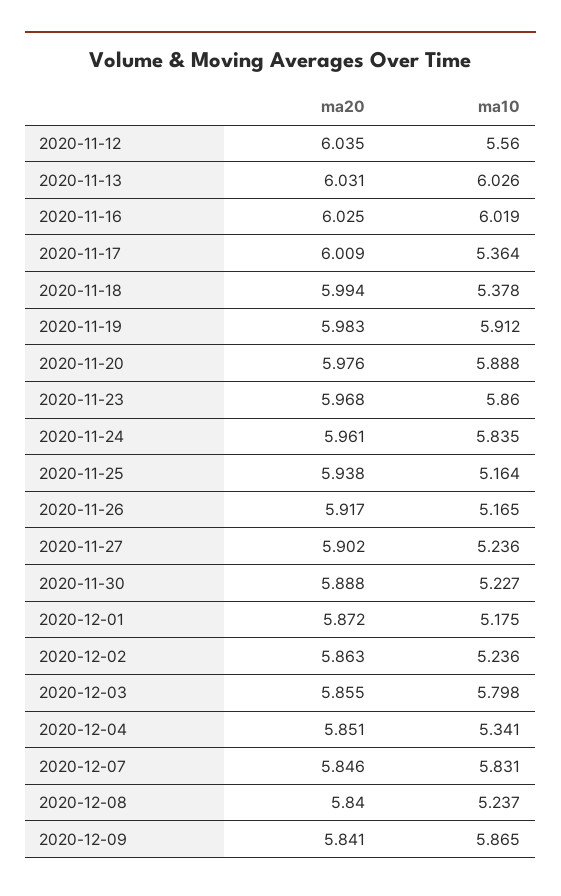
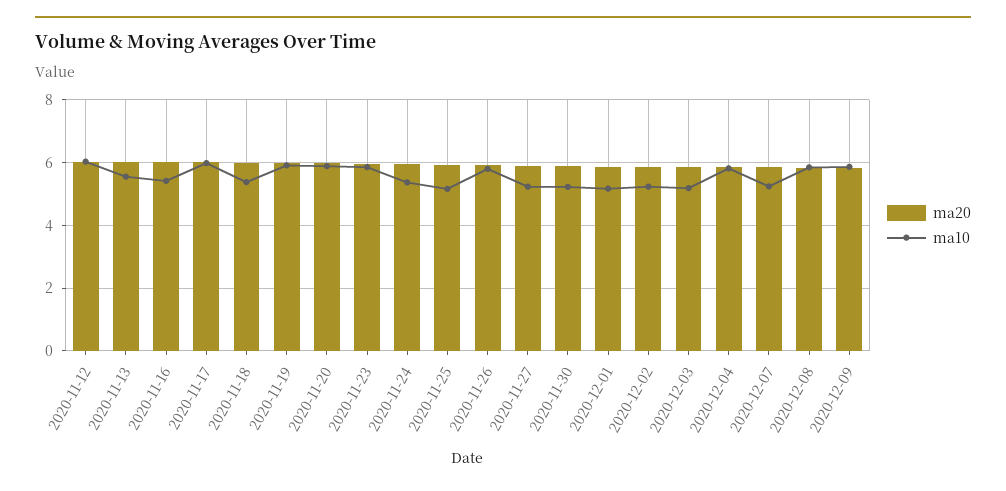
  {
    "ma20": {
      "2020-11-12": 6.035,
      "2020-11-13": 6.031,
      "2020-11-16": 6.025,
      "2020-11-17": 6.009,
      "2020-11-18": 5.994,
      "2020-11-19": 5.983,
      "2020-11-20": 5.976,
      "2020-11-23": 5.968,
      "2020-11-24": 5.961,
      "2020-11-25": 5.938,
      "2020-11-26": 5.917,
      "2020-11-27": 5.902,
      "2020-11-30": 5.888,
      "2020-12-01": 5.872,
      "2020-12-02": 5.863,
      "2020-12-03": 5.855,
      "2020-12-04": 5.851,
      "2020-12-07": 5.846,
      "2020-12-08": 5.84,
      "2020-12-09": 5.841
    },
    "ma10": {
-     "2020-11-12": 5.56,
+     "2020-11-12": 6,
-     "2020-11-13": 6.026,
+     "2020-11-13": 5.6,
-     "2020-11-16": 6.019,
+     "2020-11-16": 5.4,
-     "2020-11-17": 5.364,
+     "2020-11-17": 6,
      "2020-11-18": 5.378,
      "2020-11-19": 5.912,
      "2020-11-20": 5.888,
      "2020-11-23": 5.86,
-     "2020-11-24": 5.835,
+     "2020-11-24": 5.4,
      "2020-11-25": 5.164,
-     "2020-11-26": 5.165,
+     "2020-11-26": 5.8,
      "2020-11-27": 5.236,
      "2020-11-30": 5.227,
      "2020-12-01": 5.175,
      "2020-12-02": 5.236,
-     "2020-12-03": 5.798,
+     "2020-12-03": 5.2,
-     "2020-12-04": 5.341,
+     "2020-12-04": 5.8,
-     "2020-12-07": 5.831,
+     "2020-12-07": 5.2,
-     "2020-12-08": 5.237,
+     "2020-12-08": 5.8,
      "2020-12-09": 5.865
    }
  }

